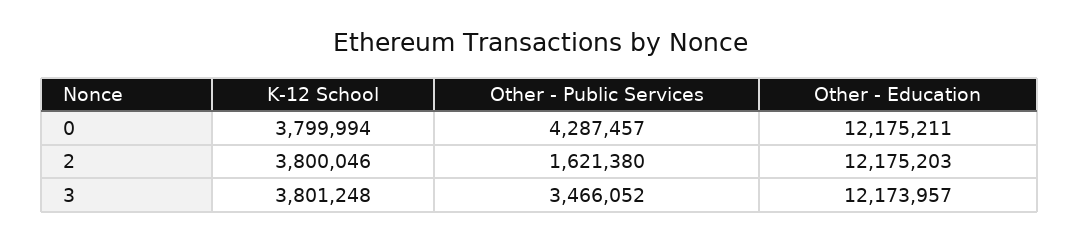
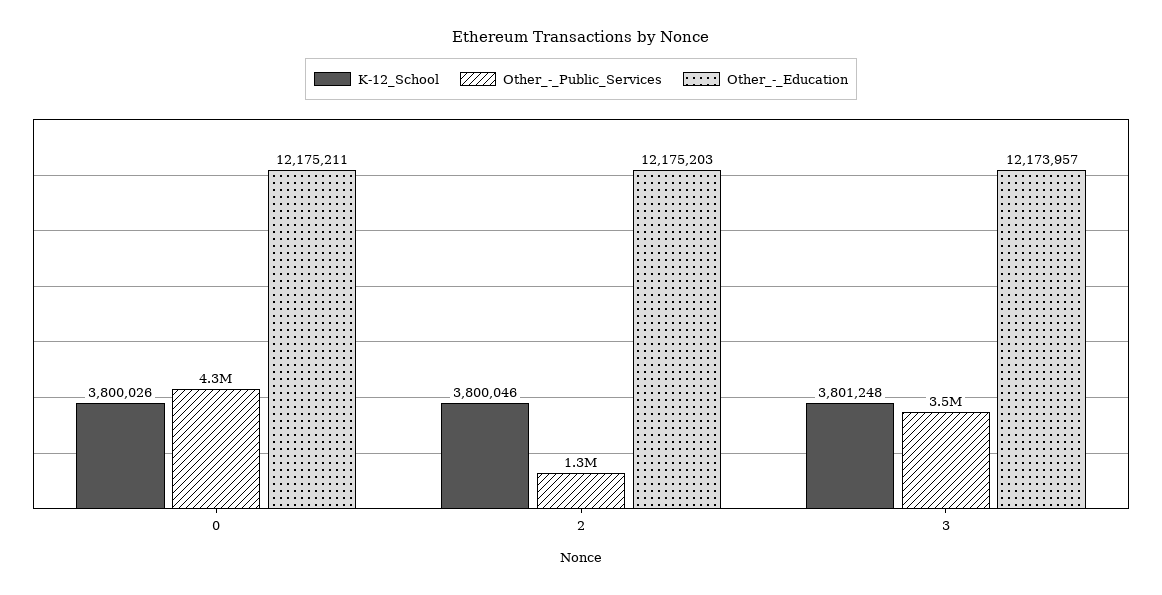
  {
    "K-12 School": {
-     "0": 3799994,
+     "0": 3800026,
      "2": 3800046,
      "3": 3801248
    },
    "Other - Public Services": {
      "0": 4287457,
-     "2": 1621380,
+     "2": 1300000,
      "3": 3466052
    },
    "Other - Education": {
      "0": 12175211,
      "2": 12175203,
      "3": 12173957
    }
  }

